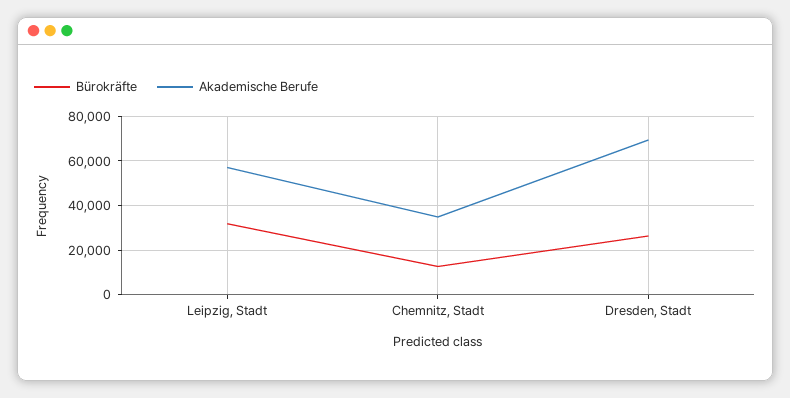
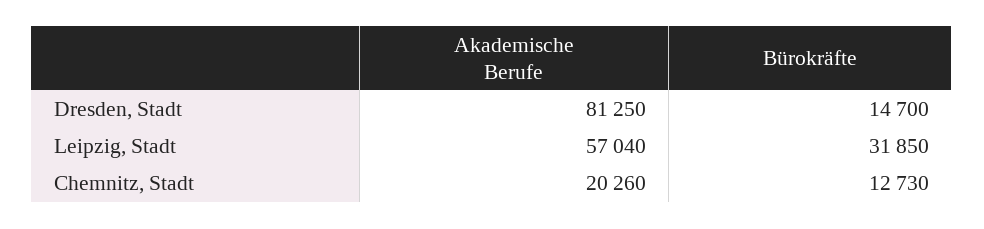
  {
    "Bürokräfte": {
      "Leipzig, Stadt": 31850,
      "Chemnitz, Stadt": 12730,
-     "Dresden, Stadt": 25000
+     "Dresden, Stadt": 14700
    },
    "Akademische Berufe": {
      "Leipzig, Stadt": 57040,
-     "Chemnitz, Stadt": 35000,
+     "Chemnitz, Stadt": 20260,
-     "Dresden, Stadt": 70000
+     "Dresden, Stadt": 81250
    }
  }

